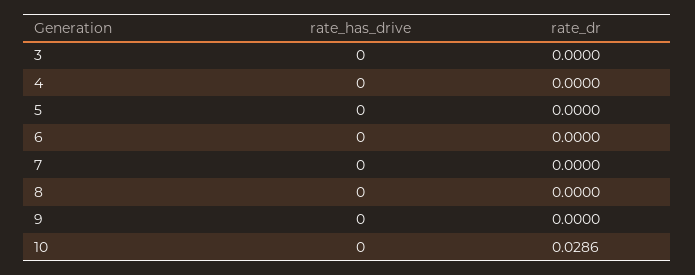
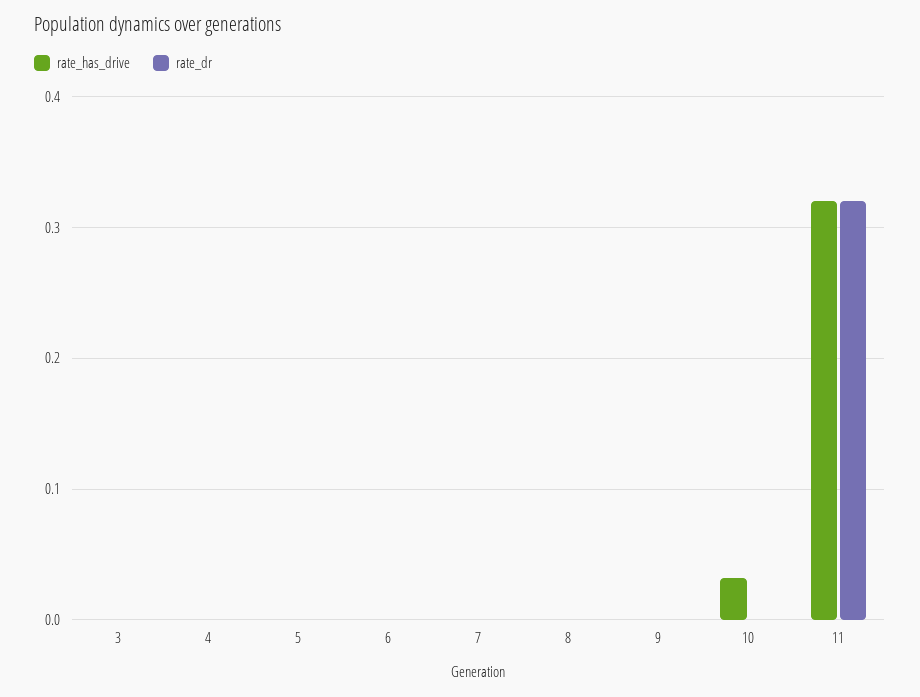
  {
    "rate_has_drive": {
      "3": 0,
      "4": 0,
      "5": 0,
      "6": 0,
      "7": 0,
      "8": 0,
      "9": 0,
-     "10": 0
+     "10": 0.03,
+     "11": 0.32
    },
    "rate_dr": {
      "3": 0,
      "4": 0,
      "5": 0,
      "6": 0,
      "7": 0,
      "8": 0,
      "9": 0,
-     "10": 0.0286
+     "10": 0,
+     "11": 0.32
    }
  }

